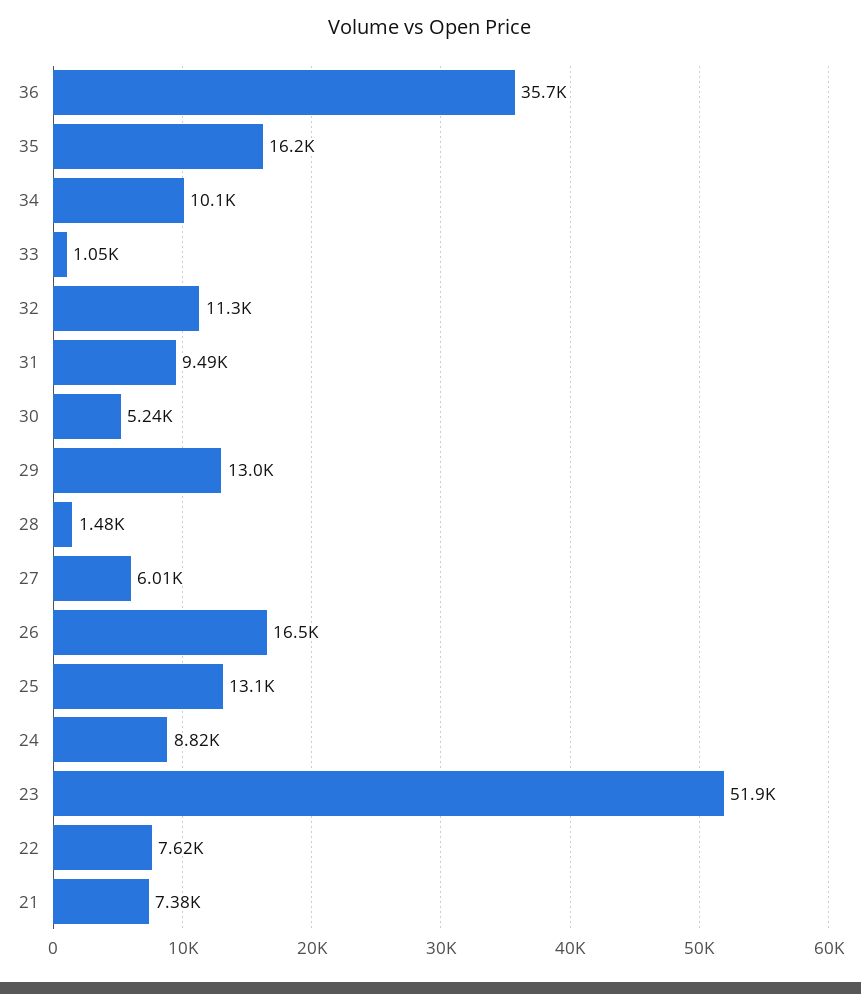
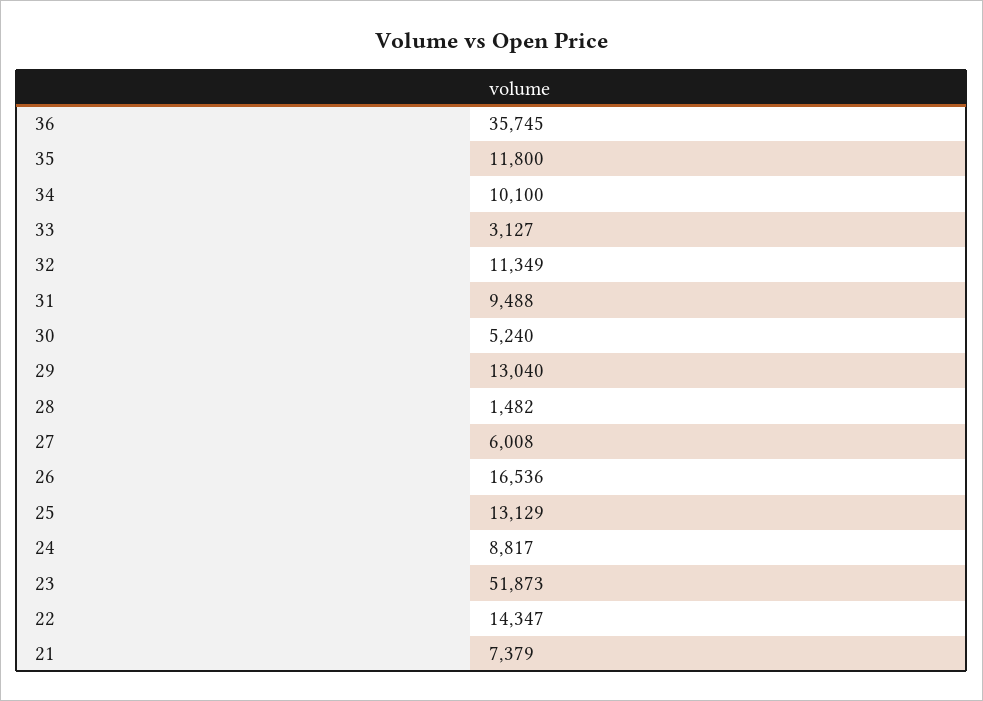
  {
    "36": 35745,
-   "35": 16200,
+   "35": 11800,
    "34": 10100,
-   "33": 1050,
+   "33": 3127,
    "32": 11349,
    "31": 9488,
    "30": 5240,
    "29": 13040,
    "28": 1482,
    "27": 6008,
    "26": 16536,
    "25": 13129,
    "24": 8817,
    "23": 51873,
-   "22": 7620,
+   "22": 14347,
    "21": 7379
  }

